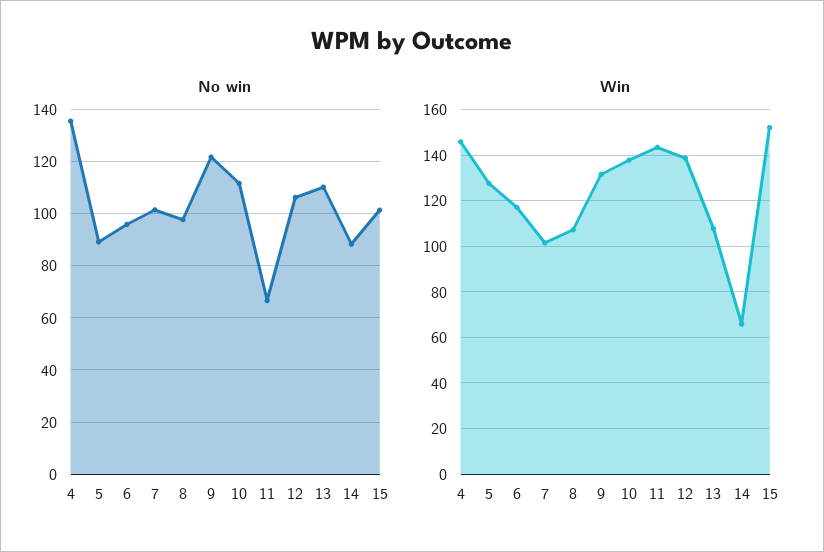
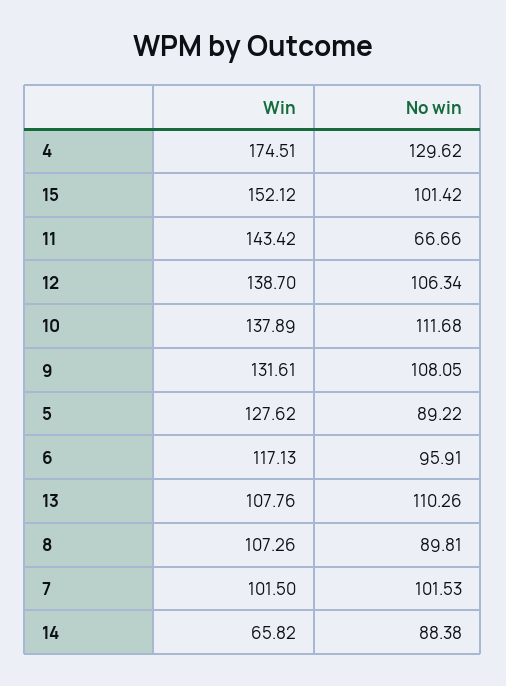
  {
    "No win": {
-     "4": 135,
+     "4": 129.62,
      "5": 89.22,
      "6": 95.91,
      "7": 101.53,
-     "8": 97.5,
+     "8": 89.81,
-     "9": 122.5,
+     "9": 108.05,
      "10": 111.68,
      "11": 66.66,
      "12": 106.34,
      "13": 110.26,
      "14": 88.38,
      "15": 101.42
    },
    "Win": {
-     "4": 145,
+     "4": 174.51,
      "5": 127.62,
      "6": 117.13,
      "7": 101.5,
      "8": 107.26,
      "9": 131.61,
      "10": 137.89,
      "11": 143.42,
      "12": 138.7,
      "13": 107.76,
      "14": 65.82,
      "15": 152.12
    }
  }

